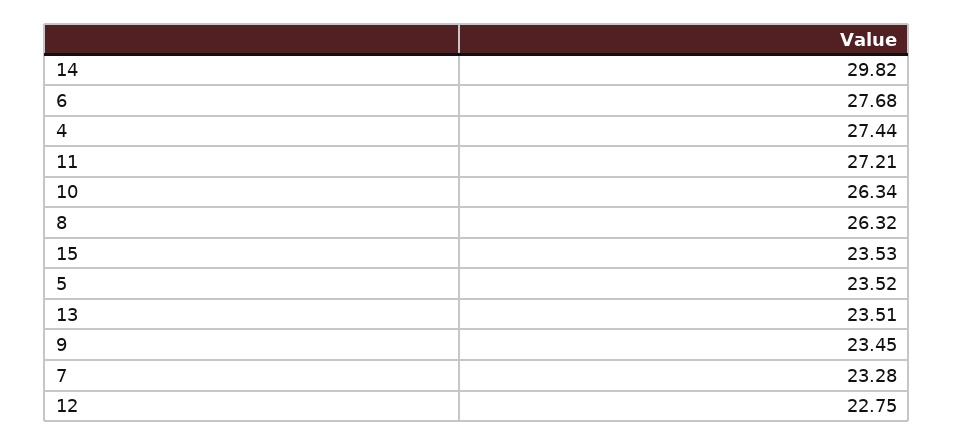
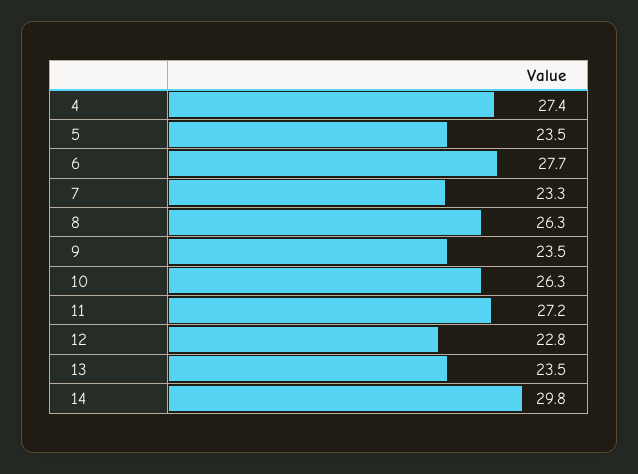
  {
    "14": 29.82,
    "6": 27.68,
    "4": 27.44,
    "11": 27.21,
    "10": 26.34,
    "8": 26.32,
-   "15": 23.53,
    "5": 23.52,
    "13": 23.51,
    "9": 23.45,
    "7": 23.28,
    "12": 22.75
  }

